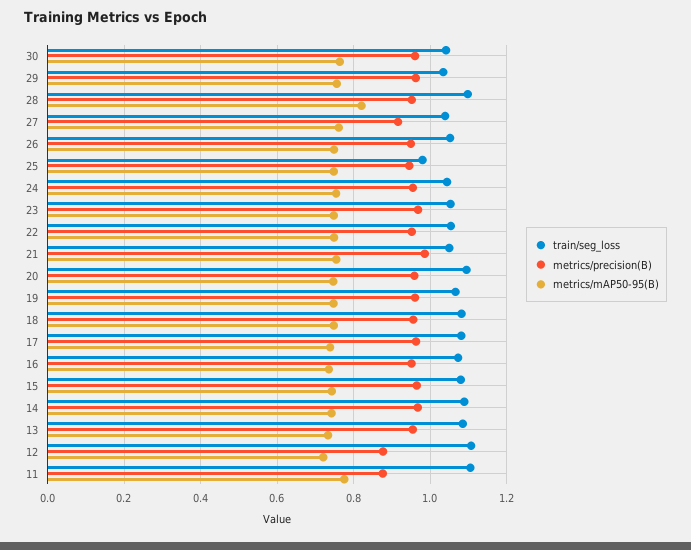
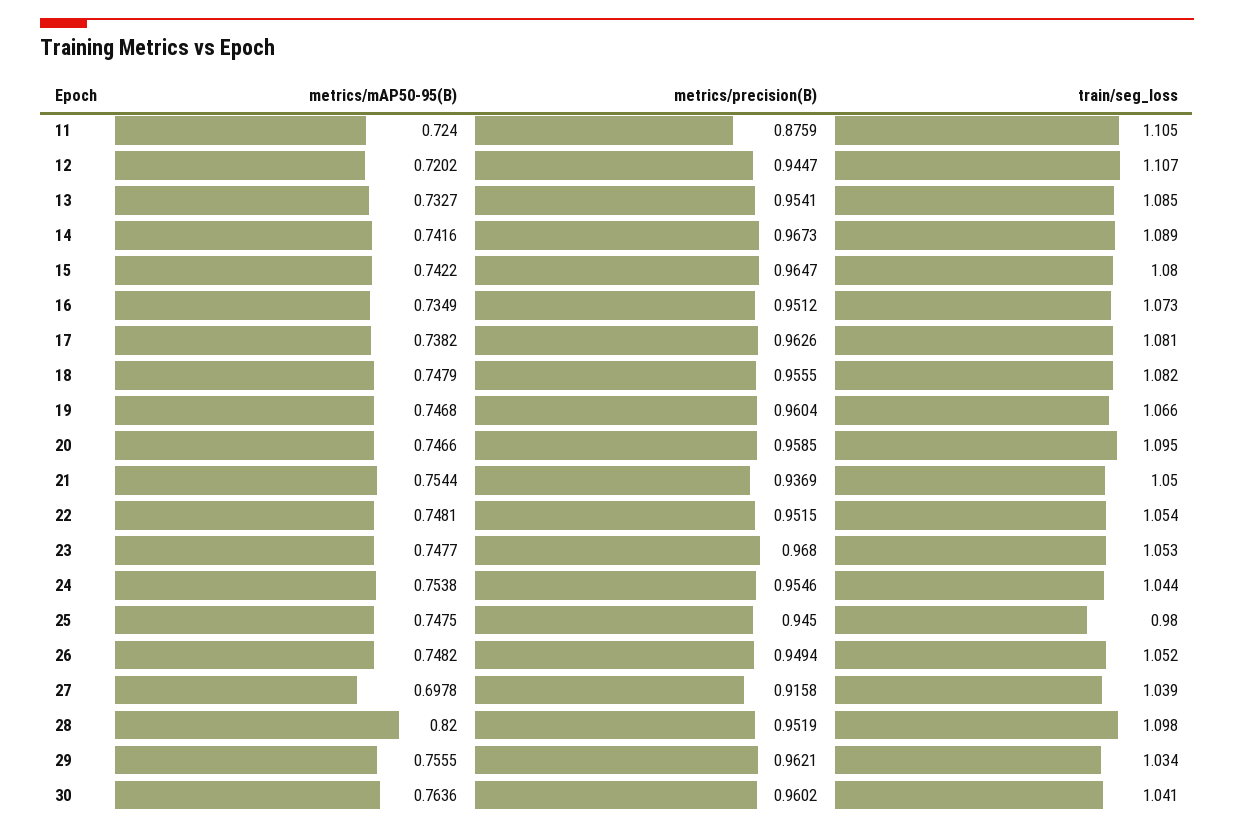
  {
    "train/seg_loss": {
      "30": 1.041,
      "29": 1.034,
      "28": 1.098,
      "27": 1.039,
      "26": 1.052,
      "25": 0.98,
      "24": 1.044,
      "23": 1.053,
      "22": 1.054,
      "21": 1.05,
      "20": 1.095,
      "19": 1.066,
      "18": 1.082,
      "17": 1.081,
      "16": 1.073,
      "15": 1.08,
      "14": 1.089,
      "13": 1.085,
      "12": 1.107,
      "11": 1.105
    },
    "metrics/precision(B)": {
      "30": 0.9602,
      "29": 0.9621,
      "28": 0.9519,
      "27": 0.9158,
      "26": 0.9494,
      "25": 0.945,
      "24": 0.9546,
      "23": 0.968,
      "22": 0.9515,
-     "21": 0.98,
+     "21": 0.9369,
      "20": 0.9585,
      "19": 0.9604,
      "18": 0.9555,
      "17": 0.9626,
      "16": 0.9512,
      "15": 0.9647,
      "14": 0.9673,
      "13": 0.9541,
-     "12": 0.88,
+     "12": 0.9447,
      "11": 0.8759
    },
    "metrics/mAP50-95(B)": {
      "30": 0.7636,
      "29": 0.7555,
      "28": 0.82,
-     "27": 0.76,
+     "27": 0.6978,
      "26": 0.7482,
      "25": 0.7475,
      "24": 0.7538,
      "23": 0.7477,
      "22": 0.7481,
      "21": 0.7544,
      "20": 0.7466,
      "19": 0.7468,
      "18": 0.7479,
      "17": 0.7382,
      "16": 0.7349,
      "15": 0.7422,
      "14": 0.7416,
      "13": 0.7327,
      "12": 0.7202,
-     "11": 0.78
+     "11": 0.724
    }
  }

